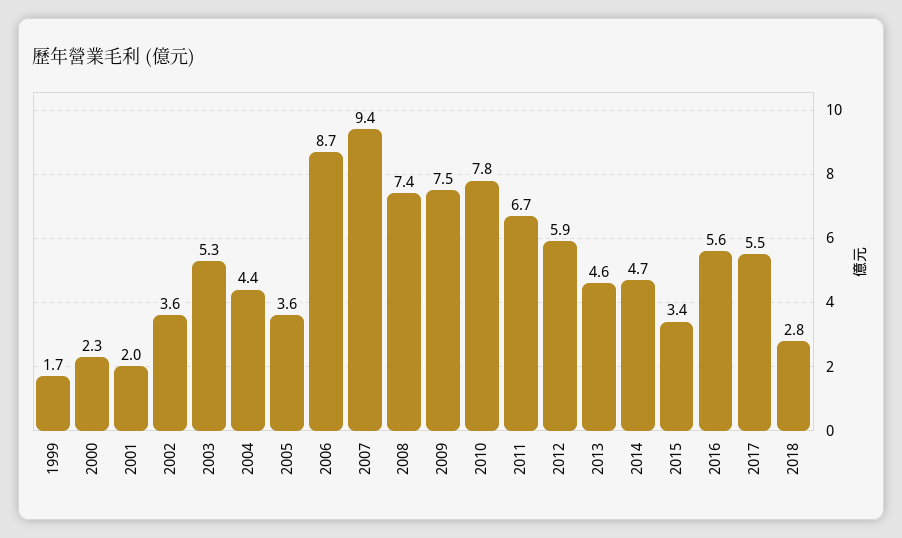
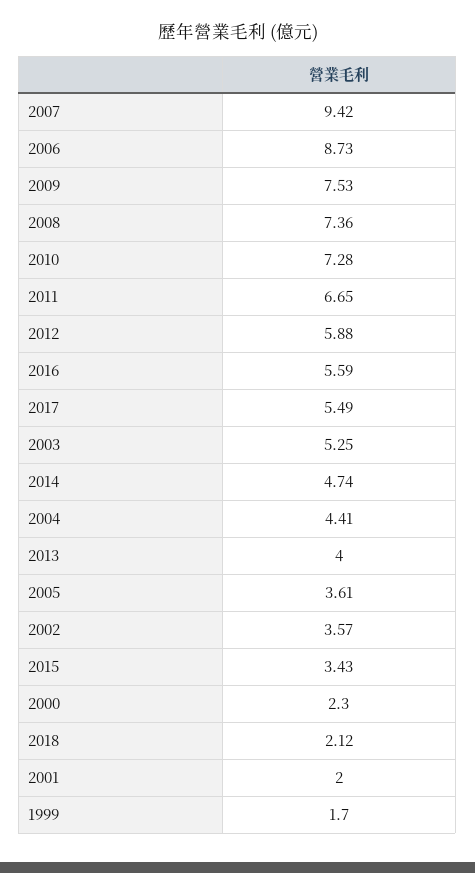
  {
    "1999": 1.7,
    "2000": 2.3,
    "2001": 2,
    "2002": 3.57,
    "2003": 5.25,
    "2004": 4.41,
    "2005": 3.61,
    "2006": 8.73,
    "2007": 9.42,
    "2008": 7.36,
    "2009": 7.53,
-   "2010": 7.8,
+   "2010": 7.28,
    "2011": 6.65,
    "2012": 5.88,
-   "2013": 4.6,
+   "2013": 4,
    "2014": 4.74,
    "2015": 3.43,
    "2016": 5.59,
    "2017": 5.49,
-   "2018": 2.8
+   "2018": 2.12
  }

